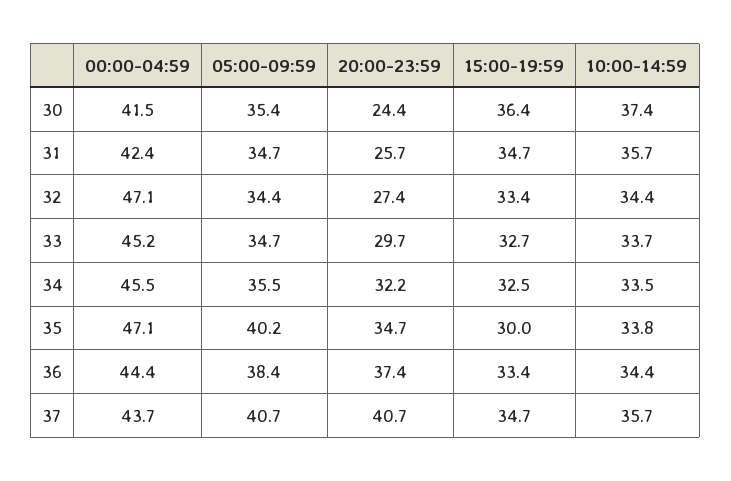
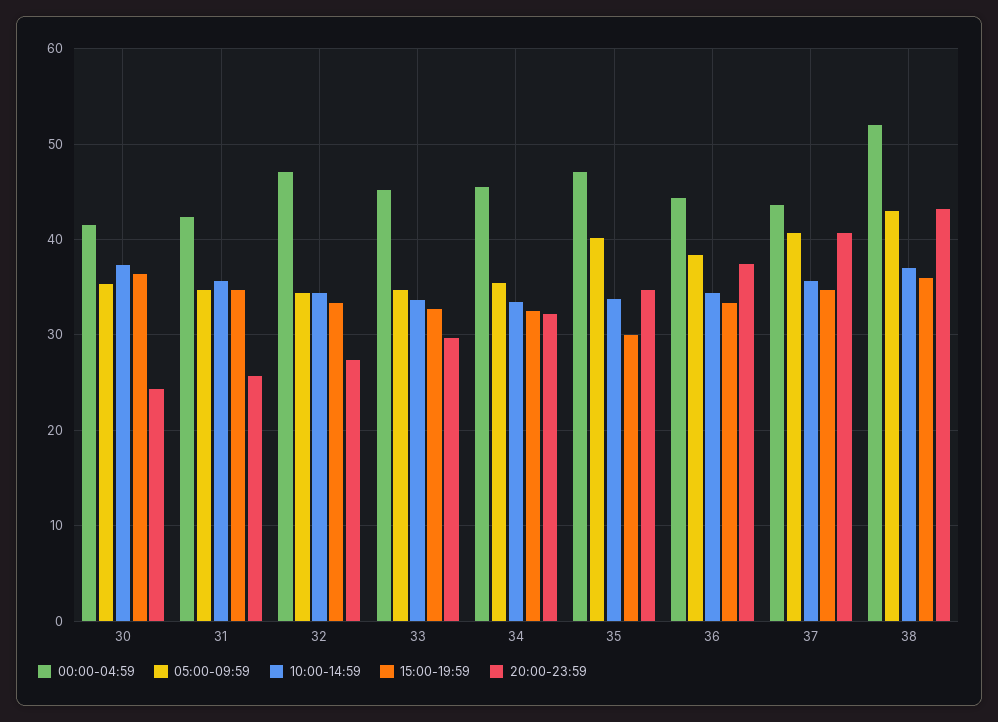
  {
    "00:00-04:59": {
      "30": 41.5,
      "31": 42.4,
      "32": 47.1,
      "33": 45.2,
      "34": 45.5,
      "35": 47.1,
      "36": 44.4,
-     "37": 43.7
+     "37": 43.7,
+     "38": 52
    },
    "05:00-09:59": {
      "30": 35.4,
      "31": 34.7,
      "32": 34.4,
      "33": 34.7,
      "34": 35.5,
      "35": 40.2,
      "36": 38.4,
-     "37": 40.7
+     "37": 40.7,
+     "38": 43
    },
    "20:00-23:59": {
      "30": 24.4,
      "31": 25.7,
      "32": 27.4,
      "33": 29.7,
      "34": 32.2,
      "35": 34.7,
      "36": 37.4,
-     "37": 40.7
+     "37": 40.7,
+     "38": 43
    },
    "15:00-19:59": {
      "30": 36.4,
      "31": 34.7,
      "32": 33.4,
      "33": 32.7,
      "34": 32.5,
      "35": 30,
      "36": 33.4,
-     "37": 34.7
+     "37": 34.7,
+     "38": 36
    },
    "10:00-14:59": {
      "30": 37.4,
      "31": 35.7,
      "32": 34.4,
      "33": 33.7,
      "34": 33.5,
      "35": 33.8,
      "36": 34.4,
-     "37": 35.7
+     "37": 35.7,
+     "38": 37
    }
  }

